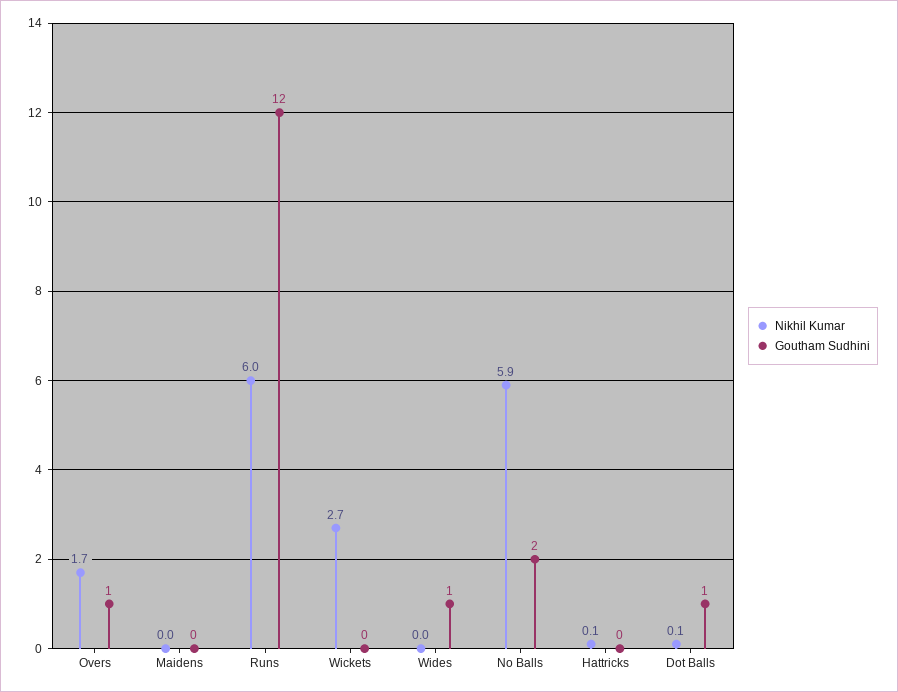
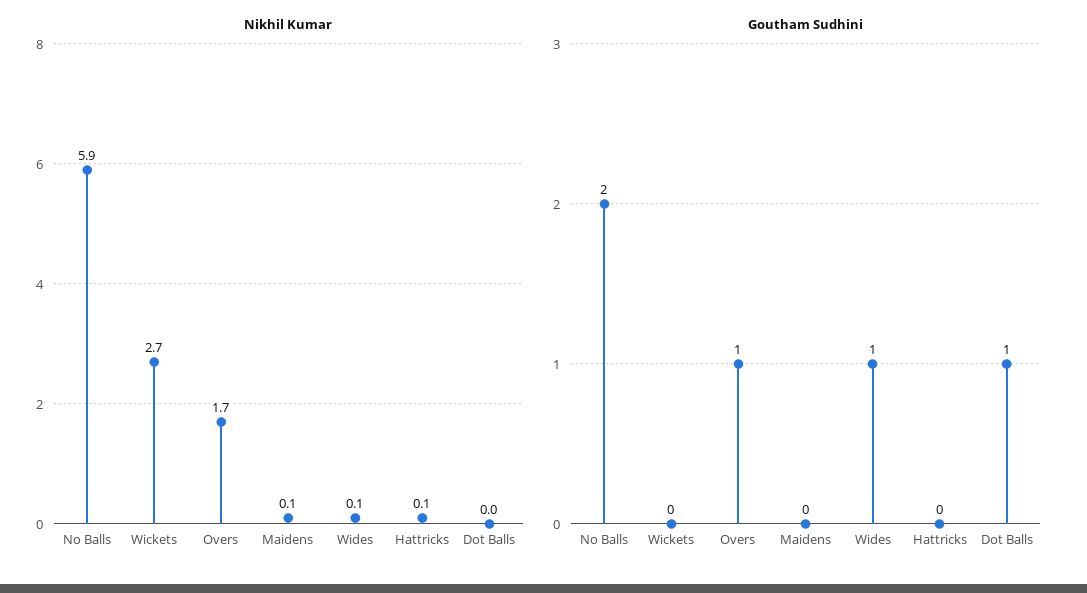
  {
    "Nikhil Kumar": {
      "Overs": 1.7,
-     "Maidens": 0,
+     "Maidens": 0.1,
-     "Runs": 6,
      "Wickets": 2.7,
-     "Wides": 0,
+     "Wides": 0.1,
      "No Balls": 5.9,
      "Hattricks": 0.1,
-     "Dot Balls": 0.1
+     "Dot Balls": 0
    },
    "Goutham Sudhini": {
      "Overs": 1,
      "Maidens": 0,
-     "Runs": 12,
      "Wickets": 0,
      "Wides": 1,
      "No Balls": 2,
      "Hattricks": 0,
      "Dot Balls": 1
    }
  }

